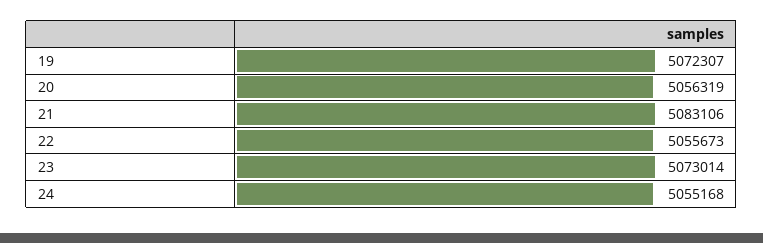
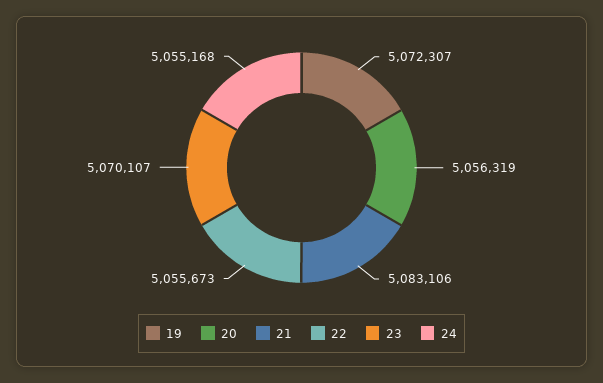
  {
    "19": 5072307,
    "20": 5056319,
    "21": 5083106,
    "22": 5055673,
-   "23": 5073014,
+   "23": 5070107,
    "24": 5055168
  }

